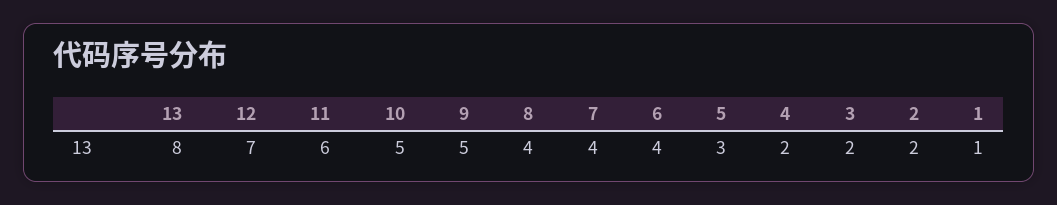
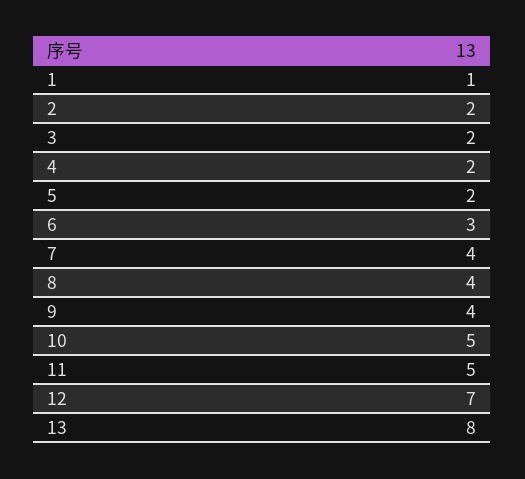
  {
    "13": 8,
    "12": 7,
-   "11": 6,
+   "11": 5,
    "10": 5,
-   "9": 5,
+   "9": 4,
    "8": 4,
    "7": 4,
-   "6": 4,
+   "6": 3,
-   "5": 3,
+   "5": 2,
    "4": 2,
    "3": 2,
    "2": 2,
    "1": 1
  }

